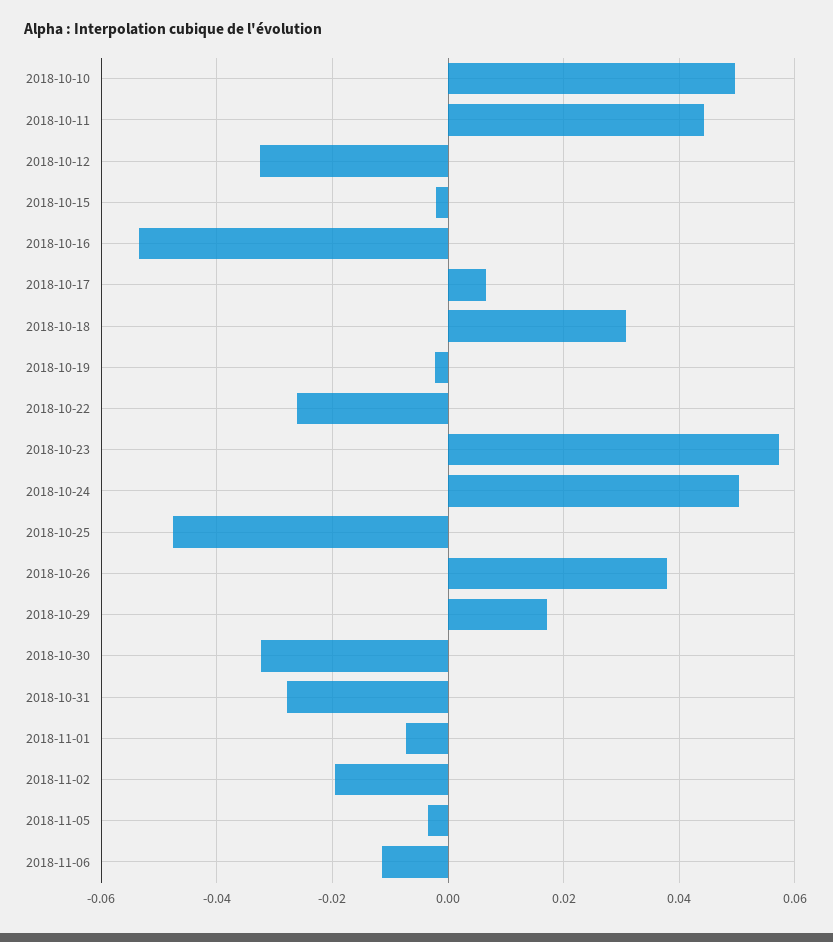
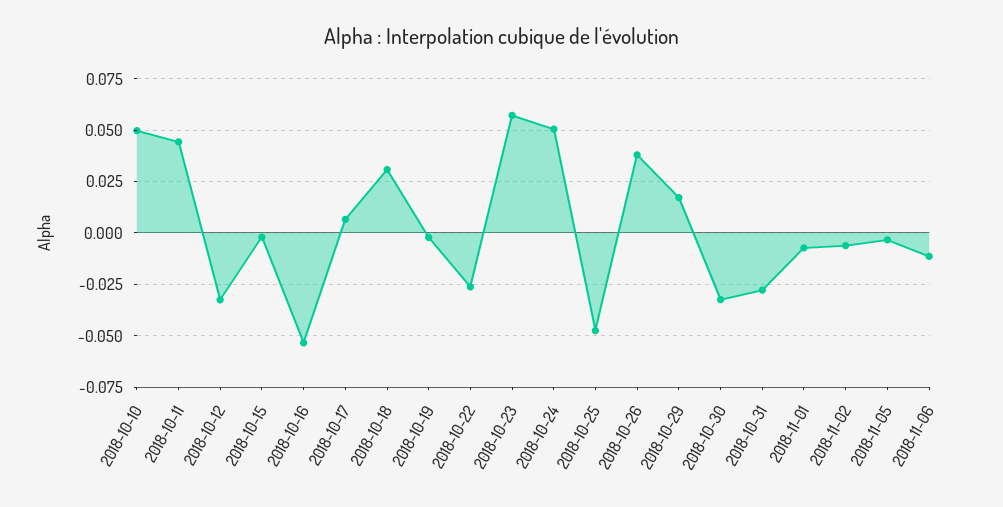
  {
    "2018-10-10": 0.05,
    "2018-10-11": 0.044,
    "2018-10-12": -0.032,
    "2018-10-15": -0.002,
    "2018-10-16": -0.054,
    "2018-10-17": 0.006,
    "2018-10-18": 0.03,
    "2018-10-19": -0.002,
    "2018-10-22": -0.026,
    "2018-10-23": 0.058,
    "2018-10-24": 0.05,
    "2018-10-25": -0.048,
    "2018-10-26": 0.038,
    "2018-10-29": 0.018,
    "2018-10-30": -0.032,
    "2018-10-31": -0.028,
    "2018-11-01": -0.008,
-   "2018-11-02": -0.02,
+   "2018-11-02": -0.005,
    "2018-11-05": -0.004,
    "2018-11-06": -0.012
  }

